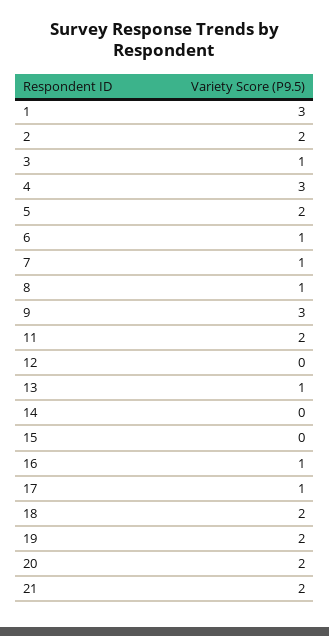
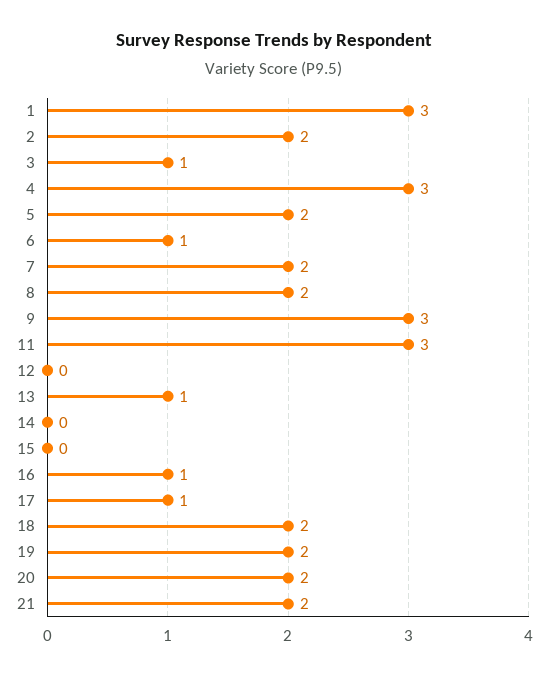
  {
    "1": 3,
    "2": 2,
    "3": 1,
    "4": 3,
    "5": 2,
    "6": 1,
-   "7": 1,
+   "7": 2,
-   "8": 1,
+   "8": 2,
    "9": 3,
-   "11": 2,
+   "11": 3,
    "12": 0,
    "13": 1,
    "14": 0,
    "15": 0,
    "16": 1,
    "17": 1,
    "18": 2,
    "19": 2,
    "20": 2,
    "21": 2
  }

